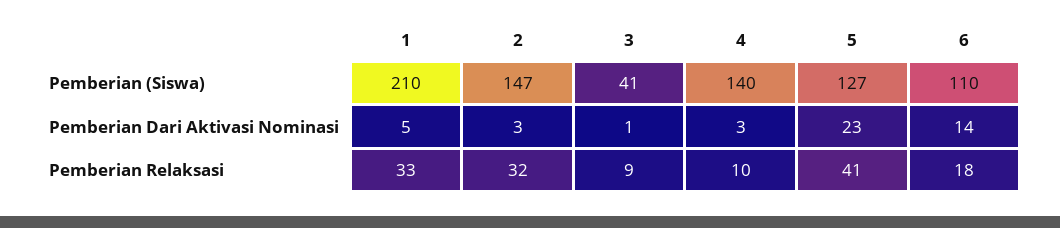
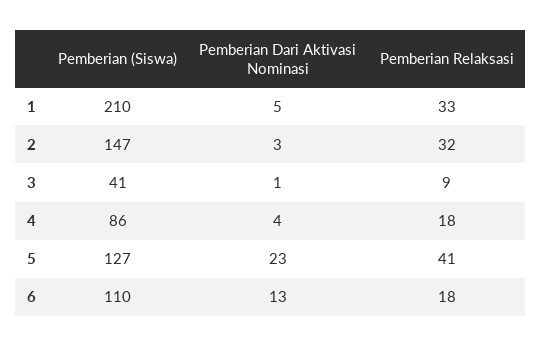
  {
    "1": {
      "Pemberian (Siswa)": 210,
      "Pemberian Dari Aktivasi Nominasi": 5,
      "Pemberian Relaksasi": 33
    },
    "2": {
      "Pemberian (Siswa)": 147,
      "Pemberian Dari Aktivasi Nominasi": 3,
      "Pemberian Relaksasi": 32
    },
    "3": {
      "Pemberian (Siswa)": 41,
      "Pemberian Dari Aktivasi Nominasi": 1,
      "Pemberian Relaksasi": 9
    },
    "4": {
-     "Pemberian (Siswa)": 140,
+     "Pemberian (Siswa)": 86,
-     "Pemberian Dari Aktivasi Nominasi": 3,
+     "Pemberian Dari Aktivasi Nominasi": 4,
-     "Pemberian Relaksasi": 10
+     "Pemberian Relaksasi": 18
    },
    "5": {
      "Pemberian (Siswa)": 127,
      "Pemberian Dari Aktivasi Nominasi": 23,
      "Pemberian Relaksasi": 41
    },
    "6": {
      "Pemberian (Siswa)": 110,
-     "Pemberian Dari Aktivasi Nominasi": 14,
+     "Pemberian Dari Aktivasi Nominasi": 13,
      "Pemberian Relaksasi": 18
    }
  }

